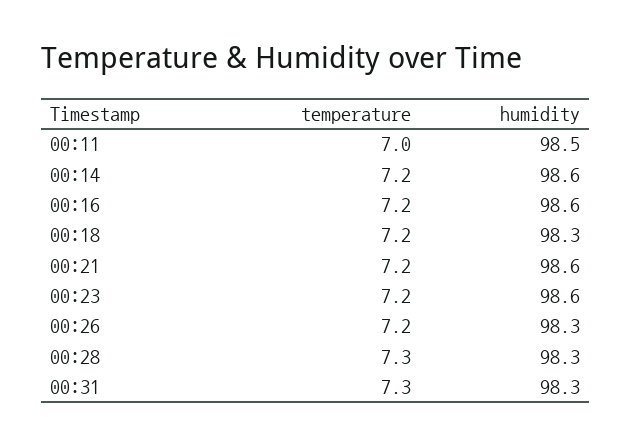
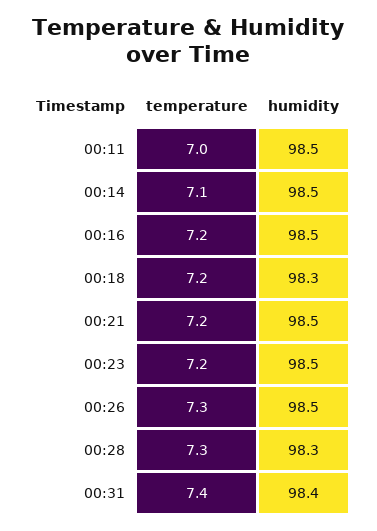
  {
    "temperature": {
      "00:11": 7,
-     "00:14": 7.2,
+     "00:14": 7.1,
      "00:16": 7.2,
      "00:18": 7.2,
      "00:21": 7.2,
      "00:23": 7.2,
-     "00:26": 7.2,
+     "00:26": 7.3,
      "00:28": 7.3,
-     "00:31": 7.3
+     "00:31": 7.4
    },
    "humidity": {
      "00:11": 98.5,
-     "00:14": 98.6,
+     "00:14": 98.5,
-     "00:16": 98.6,
+     "00:16": 98.5,
      "00:18": 98.3,
-     "00:21": 98.6,
+     "00:21": 98.5,
-     "00:23": 98.6,
+     "00:23": 98.5,
-     "00:26": 98.3,
+     "00:26": 98.5,
      "00:28": 98.3,
-     "00:31": 98.3
+     "00:31": 98.4
    }
  }

